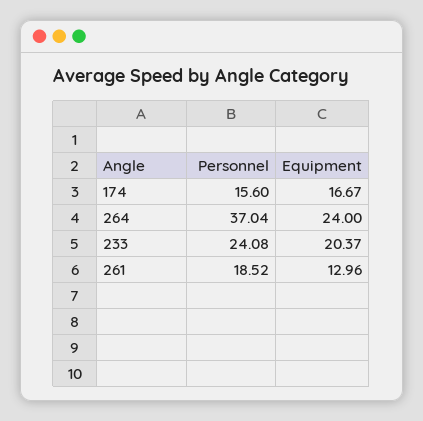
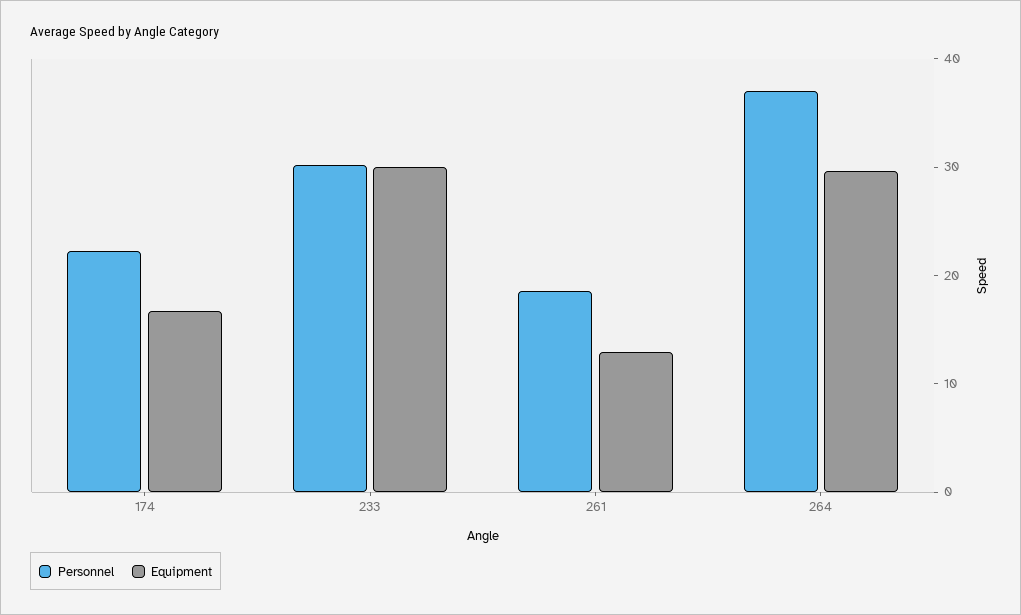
  {
    "Personnel": {
-     "174": 15.6,
+     "174": 22,
      "264": 37.04,
-     "233": 24.08,
+     "233": 30,
      "261": 18.52
    },
    "Equipment": {
      "174": 16.67,
-     "264": 24,
+     "264": 30,
-     "233": 20.37,
+     "233": 30,
      "261": 12.96
    }
  }

